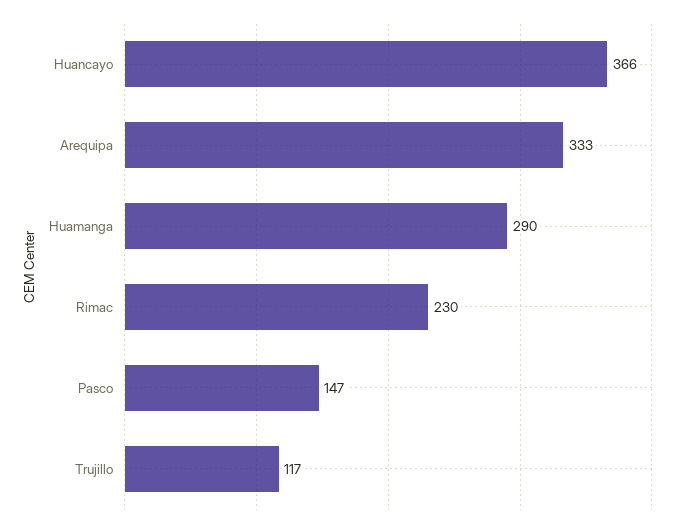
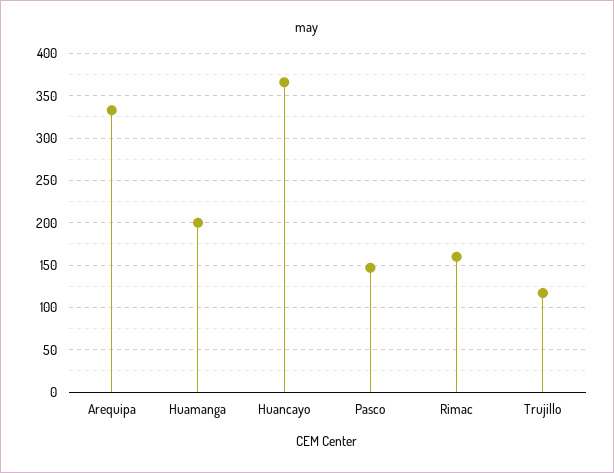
  {
    "Huancayo": 366,
    "Arequipa": 333,
-   "Huamanga": 290,
+   "Huamanga": 200,
-   "Rimac": 230,
+   "Rimac": 160,
    "Pasco": 147,
    "Trujillo": 117
  }

